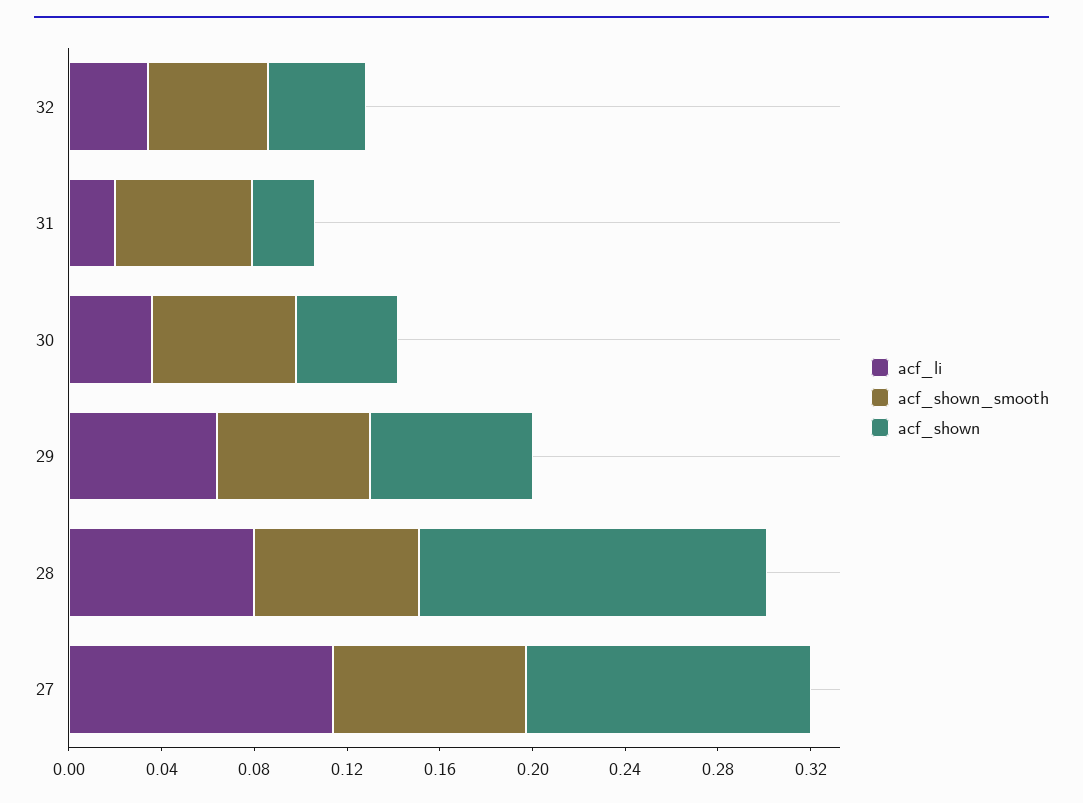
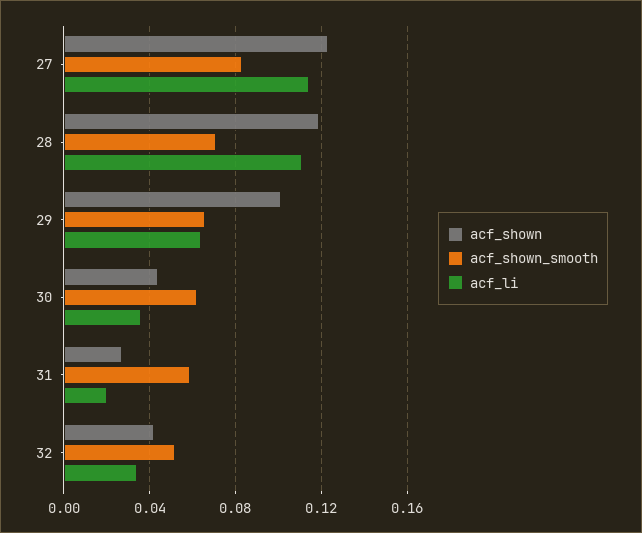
  {
    "acf_li": {
      "32": 0.035,
      "31": 0.02,
      "30": 0.035,
      "29": 0.065,
-     "28": 0.08,
+     "28": 0.11,
      "27": 0.115
    },
    "acf_shown_smooth": {
      "32": 0.05,
      "31": 0.06,
      "30": 0.06,
      "29": 0.065,
      "28": 0.07,
      "27": 0.085
    },
    "acf_shown": {
      "32": 0.04,
      "31": 0.025,
      "30": 0.045,
-     "29": 0.07,
+     "29": 0.1,
-     "28": 0.15,
+     "28": 0.12,
      "27": 0.125
    }
  }

